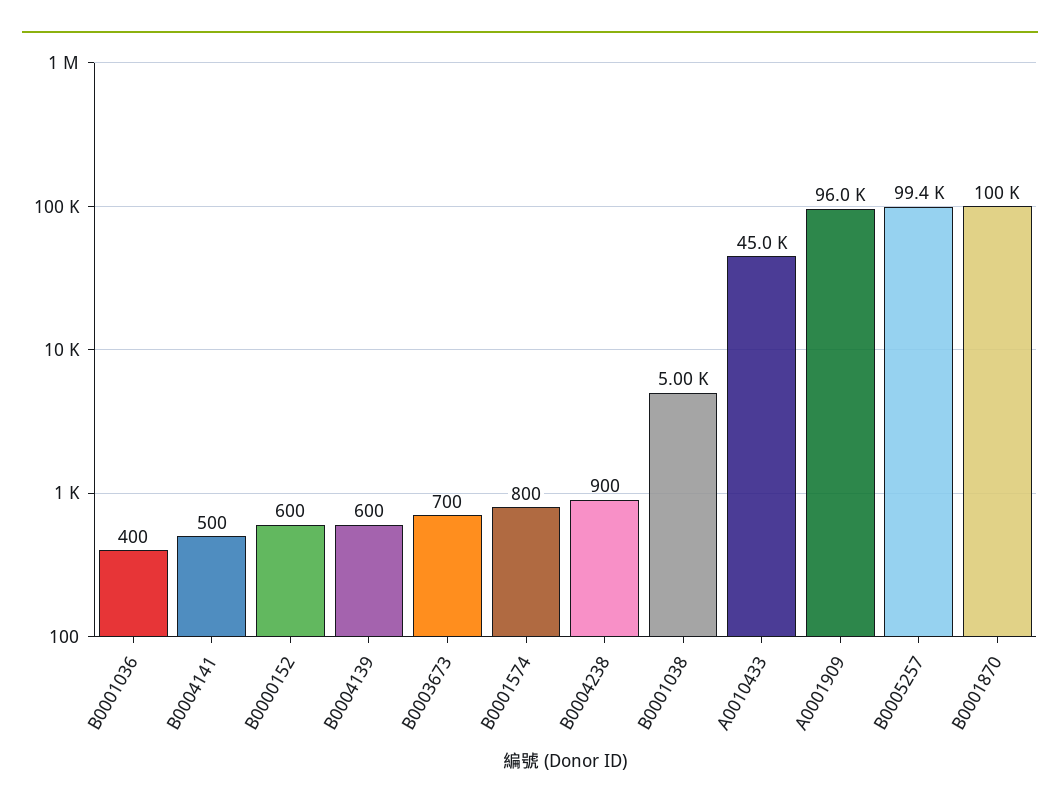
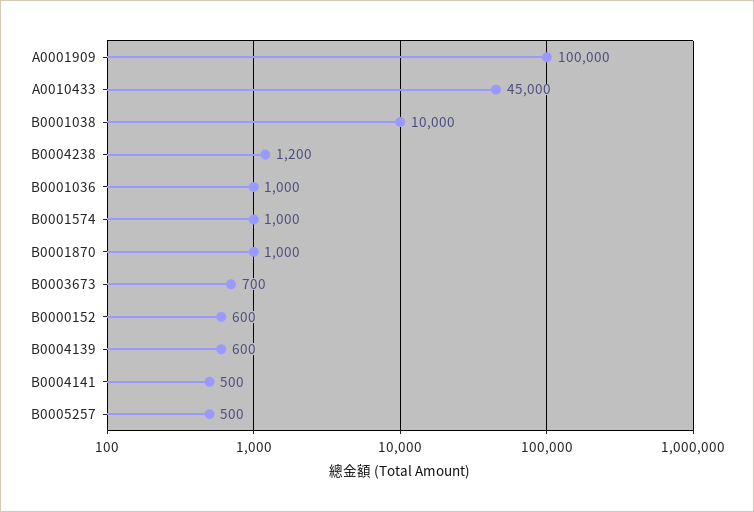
  {
-   "B0001036": 400,
+   "B0001036": 1000,
    "B0004141": 500,
    "B0000152": 600,
    "B0004139": 600,
    "B0003673": 700,
-   "B0001574": 800,
+   "B0001574": 1000,
-   "B0004238": 900,
+   "B0004238": 1200,
-   "B0001038": 5000,
+   "B0001038": 10000,
    "A0010433": 45000,
-   "A0001909": 96000,
+   "A0001909": 100000,
-   "B0005257": 99400,
+   "B0005257": 500,
-   "B0001870": 100000
+   "B0001870": 1000
  }

